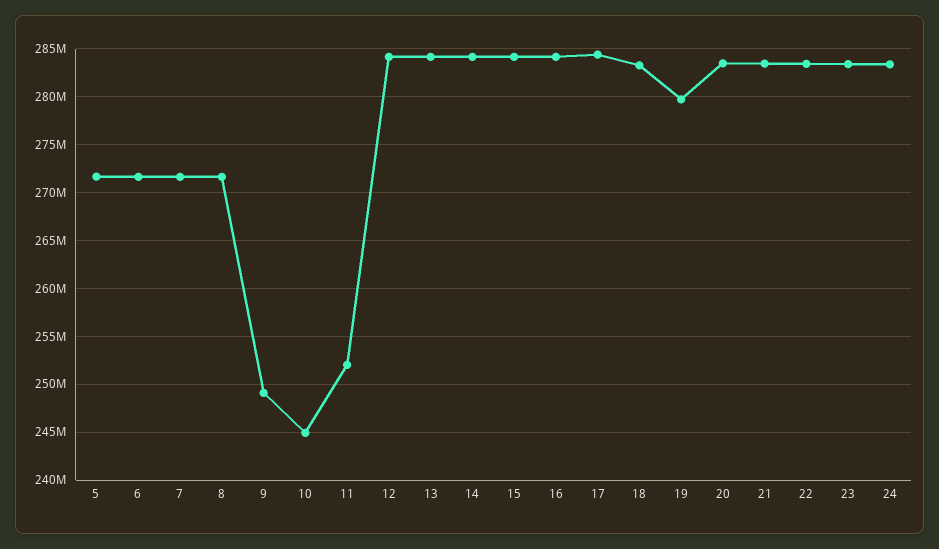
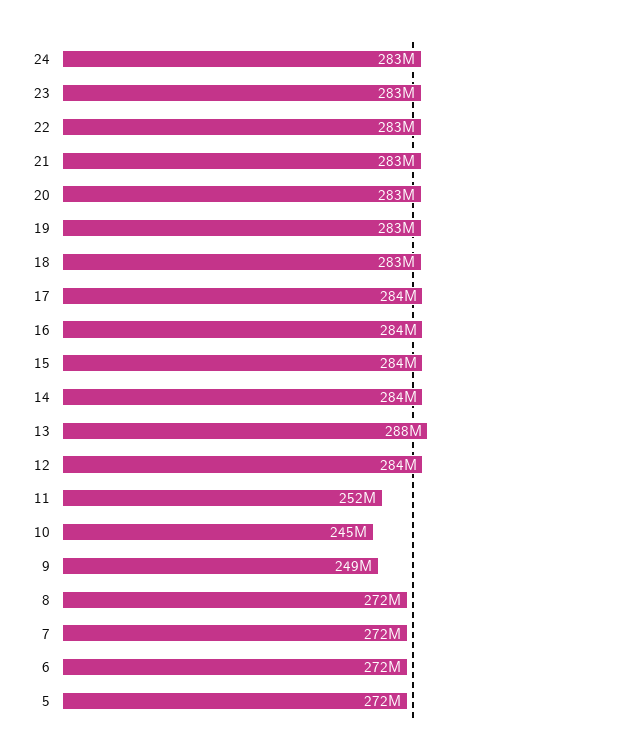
  {
    "5": 272000000,
    "6": 272000000,
    "7": 272000000,
    "8": 272000000,
    "9": 249000000,
    "10": 245000000,
    "11": 252000000,
    "12": 284000000,
-   "13": 284000000,
+   "13": 288000000,
    "14": 284000000,
    "15": 284000000,
    "16": 284000000,
    "17": 284000000,
    "18": 283000000,
-   "19": 280000000,
+   "19": 283000000,
    "20": 283000000,
    "21": 283000000,
    "22": 283000000,
    "23": 283000000,
    "24": 283000000
  }

